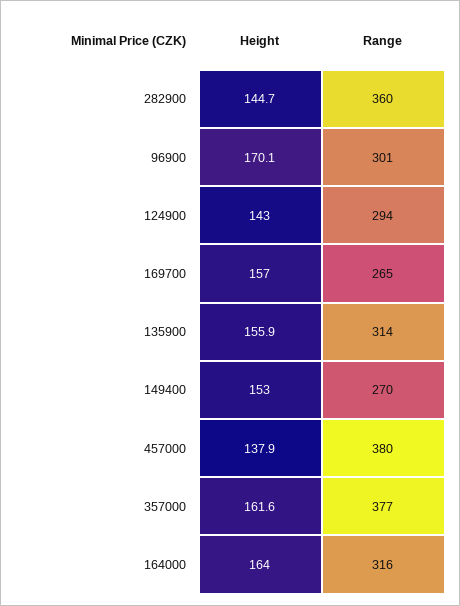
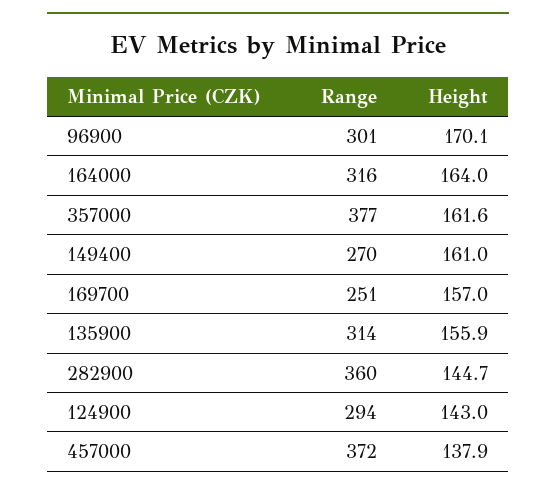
  {
    "Height": {
      "282900": 144.7,
      "96900": 170.1,
      "124900": 143,
      "169700": 157,
      "135900": 155.9,
-     "149400": 153,
+     "149400": 161,
      "457000": 137.9,
      "357000": 161.6,
      "164000": 164
    },
    "Range": {
      "282900": 360,
      "96900": 301,
      "124900": 294,
-     "169700": 265,
+     "169700": 251,
      "135900": 314,
      "149400": 270,
-     "457000": 380,
+     "457000": 372,
      "357000": 377,
      "164000": 316
    }
  }

